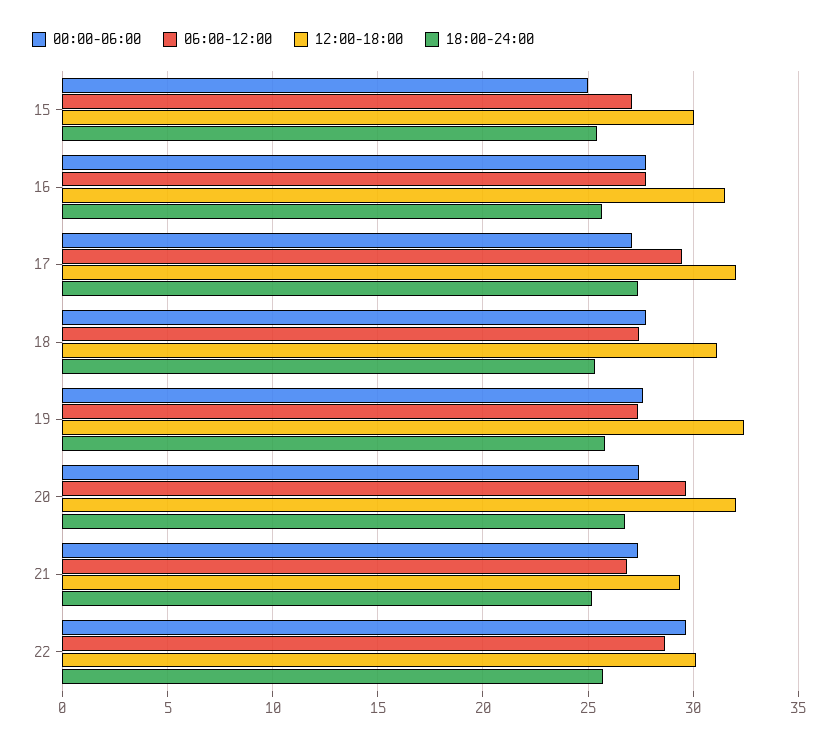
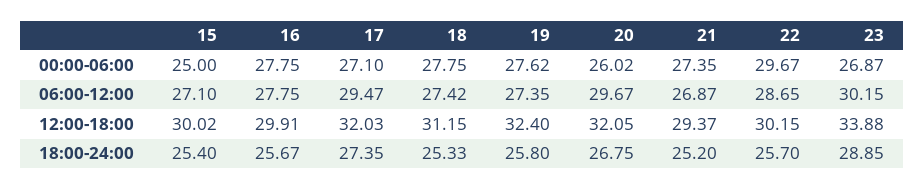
  {
    "00:00-06:00": {
      "15": 25,
      "16": 27.75,
      "17": 27.1,
      "18": 27.75,
      "19": 27.62,
-     "20": 27.5,
+     "20": 26.02,
      "21": 27.35,
-     "22": 29.67
+     "22": 29.67,
+     "23": 26.87
    },
    "06:00-12:00": {
      "15": 27.1,
      "16": 27.75,
      "17": 29.47,
      "18": 27.42,
      "19": 27.35,
      "20": 29.67,
      "21": 26.87,
-     "22": 28.65
+     "22": 28.65,
+     "23": 30.15
    },
    "12:00-18:00": {
      "15": 30.02,
-     "16": 31.5,
+     "16": 29.91,
      "17": 32.03,
      "18": 31.15,
      "19": 32.4,
      "20": 32.05,
      "21": 29.37,
-     "22": 30.15
+     "22": 30.15,
+     "23": 33.88
    },
    "18:00-24:00": {
      "15": 25.4,
      "16": 25.67,
      "17": 27.35,
      "18": 25.33,
      "19": 25.8,
      "20": 26.75,
      "21": 25.2,
-     "22": 25.7
+     "22": 25.7,
+     "23": 28.85
    }
  }

